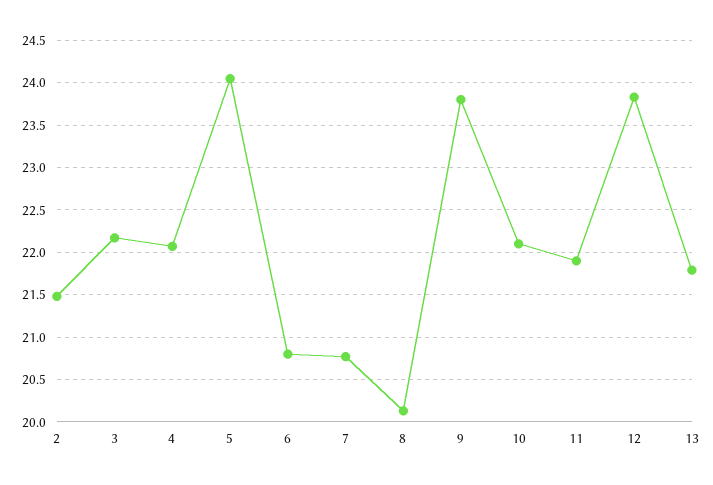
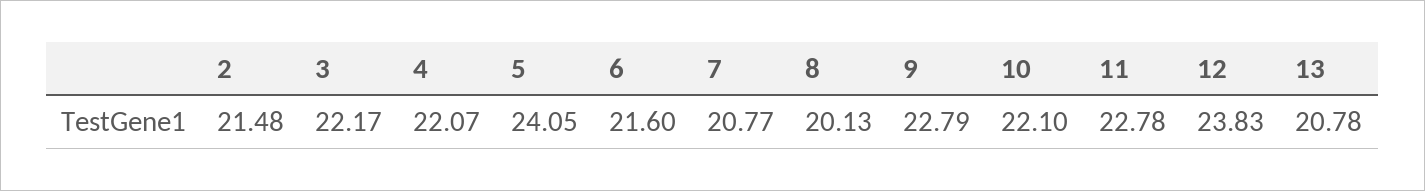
  {
    "2": 21.48,
    "3": 22.17,
    "4": 22.07,
    "5": 24.05,
-   "6": 20.8,
+   "6": 21.6,
    "7": 20.77,
    "8": 20.13,
-   "9": 23.8,
+   "9": 22.79,
    "10": 22.1,
-   "11": 21.9,
+   "11": 22.78,
    "12": 23.83,
-   "13": 21.8
+   "13": 20.78
  }

